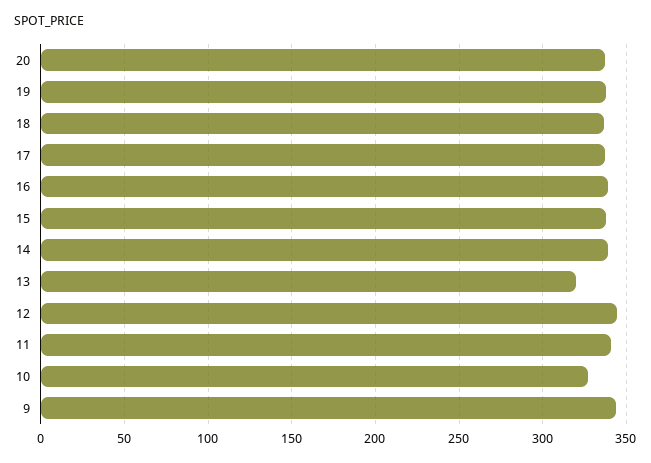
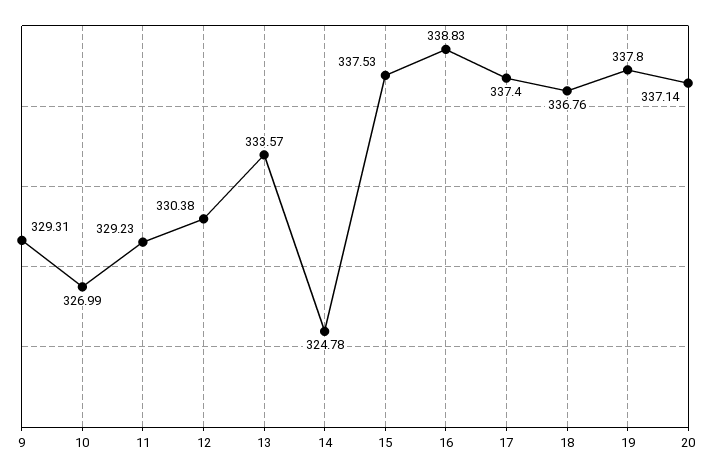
  {
    "20": 337.14,
    "19": 337.8,
    "18": 336.76,
    "17": 337.4,
    "16": 338.83,
    "15": 337.53,
-   "14": 340,
+   "14": 324.78,
-   "13": 320,
+   "13": 333.57,
-   "12": 345,
+   "12": 330.38,
-   "11": 340,
+   "11": 329.23,
    "10": 326.99,
-   "9": 345
+   "9": 329.31
  }

